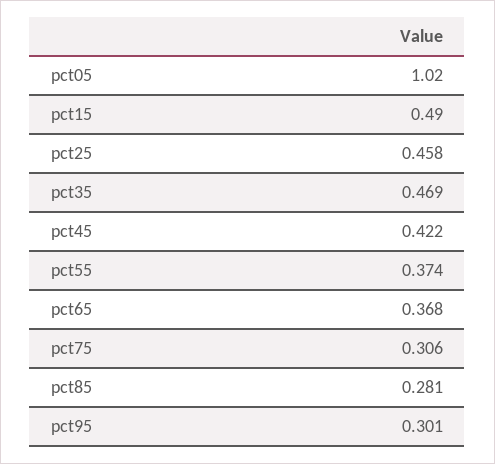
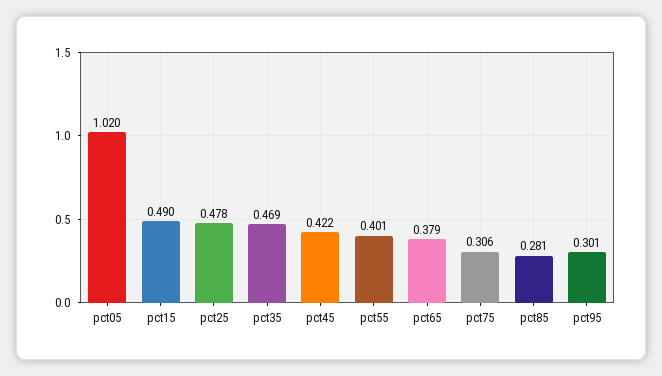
  {
    "pct05": 1.02,
    "pct15": 0.49,
-   "pct25": 0.458,
+   "pct25": 0.478,
    "pct35": 0.469,
    "pct45": 0.422,
-   "pct55": 0.374,
+   "pct55": 0.401,
-   "pct65": 0.368,
+   "pct65": 0.379,
    "pct75": 0.306,
    "pct85": 0.281,
    "pct95": 0.301
  }

